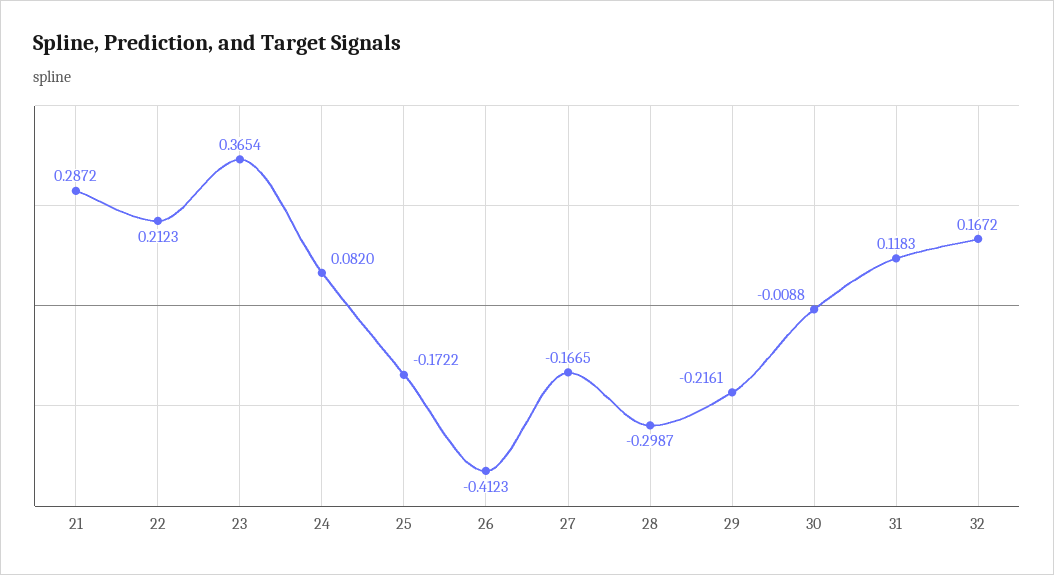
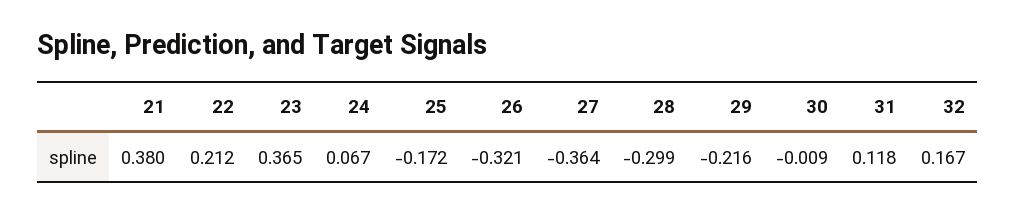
  {
-   "21": 0.2872,
+   "21": 0.38,
    "22": 0.2123,
    "23": 0.3654,
-   "24": 0.082,
+   "24": 0.067,
    "25": -0.1722,
-   "26": -0.4123,
+   "26": -0.321,
-   "27": -0.1665,
+   "27": -0.364,
    "28": -0.2987,
    "29": -0.2161,
    "30": -0.0088,
    "31": 0.1183,
    "32": 0.1672
  }

